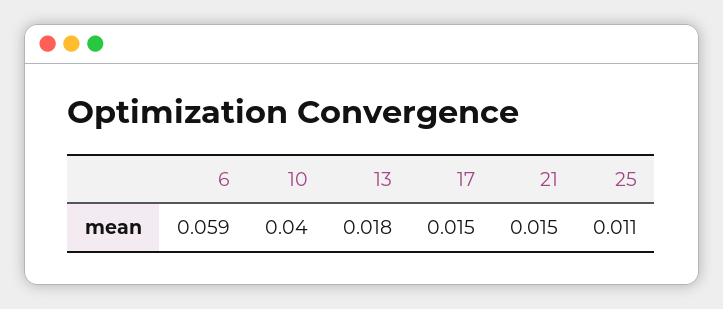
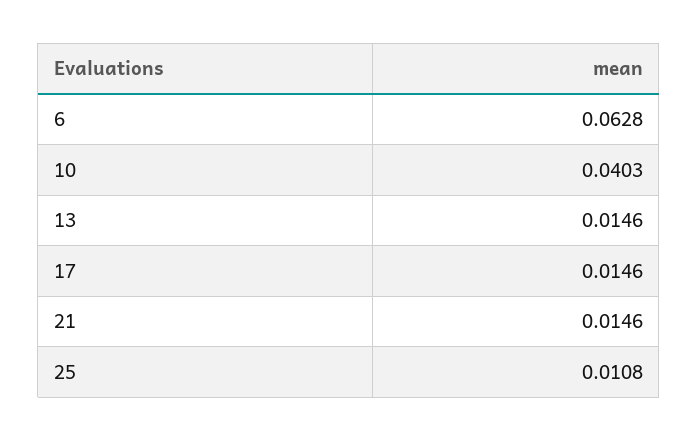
  {
-   "6": 0.059,
+   "6": 0.0628,
    "10": 0.0403,
-   "13": 0.018,
+   "13": 0.0146,
    "17": 0.0146,
    "21": 0.0146,
    "25": 0.0108
  }

